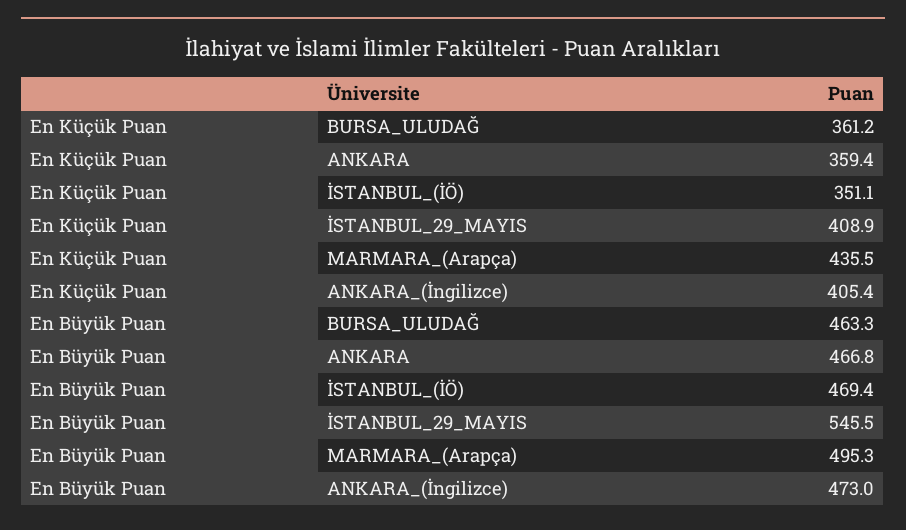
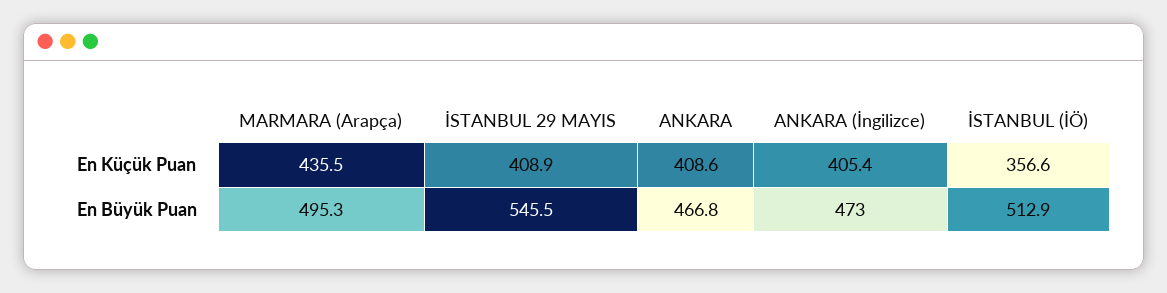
  {
    "En Küçük Puan": {
-     "BURSA_ULUDAĞ": 361.2,
-     "ANKARA": 359.4,
+     "ANKARA": 408.6,
-     "İSTANBUL_(İÖ)": 351.1,
+     "İSTANBUL_(İÖ)": 356.6,
      "İSTANBUL_29_MAYIS": 408.9,
      "MARMARA_(Arapça)": 435.5,
      "ANKARA_(İngilizce)": 405.4
    },
    "En Büyük Puan": {
-     "BURSA_ULUDAĞ": 463.3,
      "ANKARA": 466.8,
-     "İSTANBUL_(İÖ)": 469.4,
+     "İSTANBUL_(İÖ)": 512.9,
      "İSTANBUL_29_MAYIS": 545.5,
      "MARMARA_(Arapça)": 495.3,
      "ANKARA_(İngilizce)": 473
    }
  }

